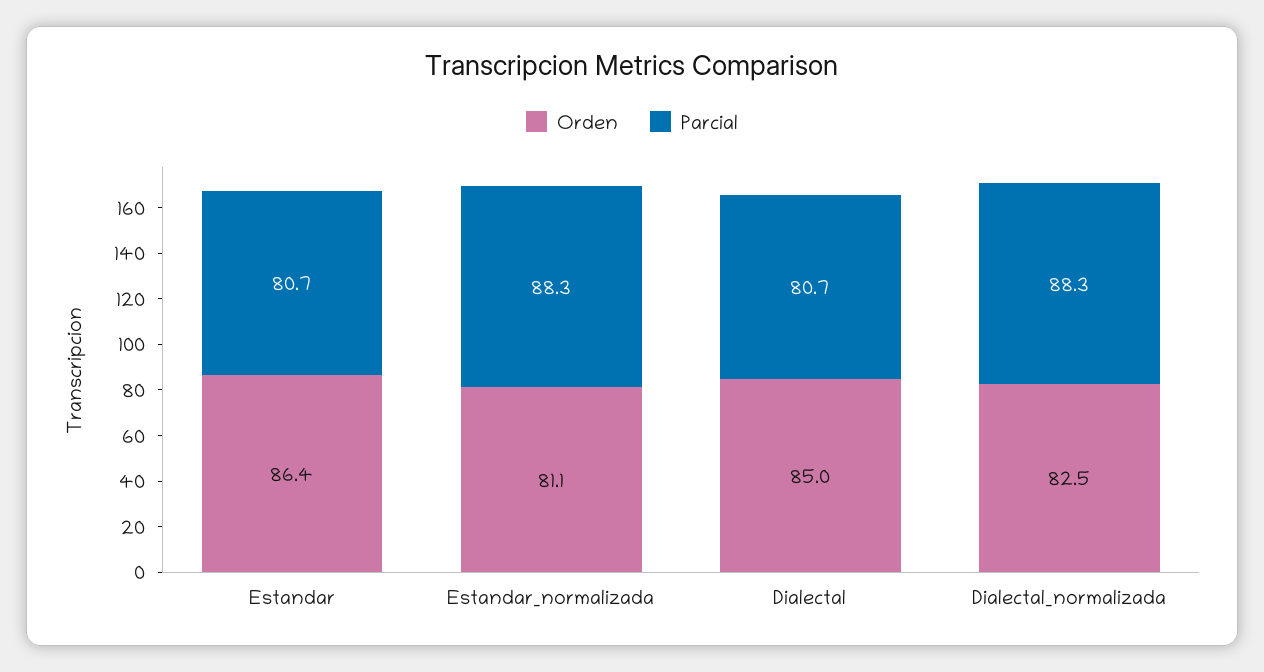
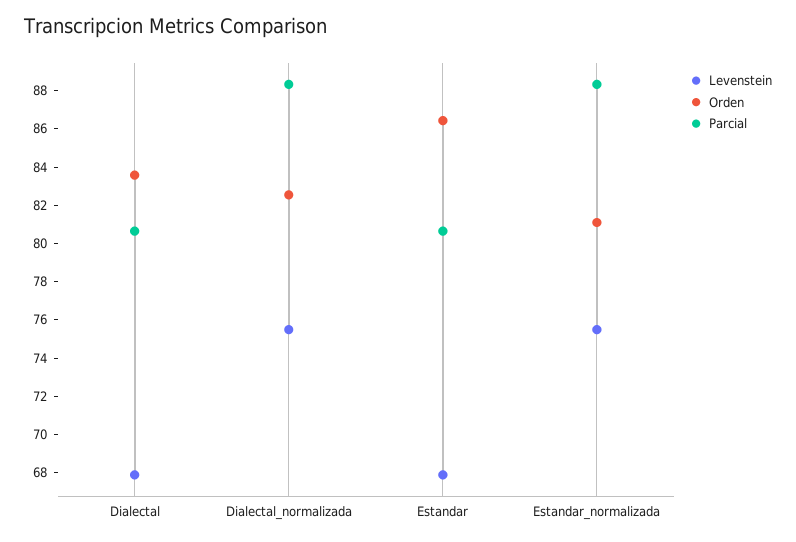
  {
    "Orden": {
      "Estandar": 86.4,
      "Estandar_normalizada": 81.1,
-     "Dialectal": 85,
+     "Dialectal": 83.5,
      "Dialectal_normalizada": 82.5
    },
    "Parcial": {
      "Estandar": 80.7,
      "Estandar_normalizada": 88.3,
      "Dialectal": 80.7,
      "Dialectal_normalizada": 88.3
-   }
+   },
+   "Levenstein": {
+     "Dialectal": 68,
+     "Dialectal_normalizada": 75.5,
+     "Estandar": 68,
+     "Estandar_normalizada": 75.5
+   }
  }

